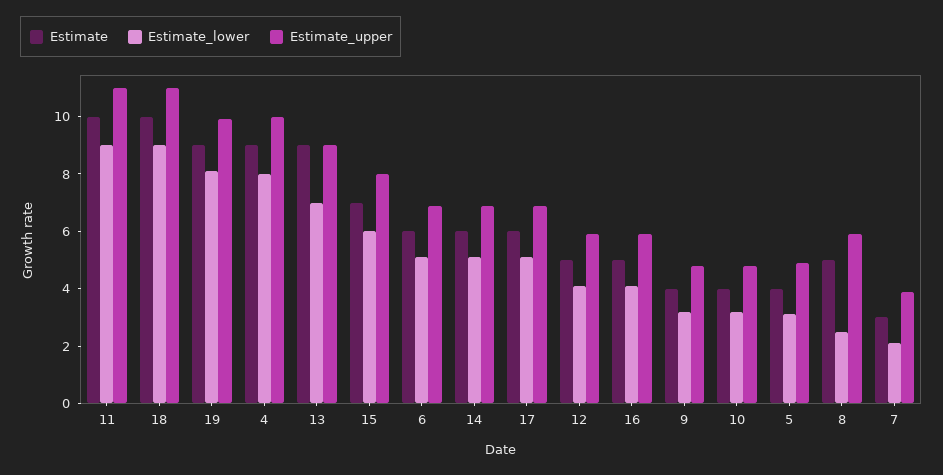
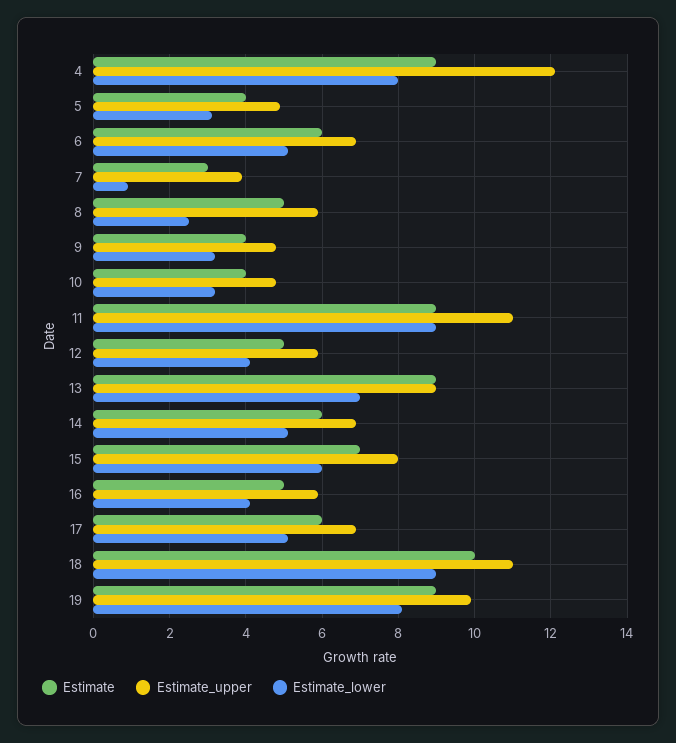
  {
    "Estimate": {
-     "11": 10,
+     "11": 9,
      "18": 10,
      "19": 9,
      "4": 9,
      "13": 9,
      "15": 7,
      "6": 6,
      "14": 6,
      "17": 6,
      "12": 5,
      "16": 5,
      "9": 4,
      "10": 4,
      "5": 4,
      "8": 5,
      "7": 3
    },
    "Estimate_lower": {
      "11": 9,
      "18": 9,
      "19": 8,
      "4": 8,
      "13": 7,
      "15": 6,
      "6": 5,
      "14": 5,
      "17": 5,
      "12": 4,
      "16": 4,
      "9": 3,
      "10": 3,
      "5": 3,
      "8": 2.5,
-     "7": 2
+     "7": 1
    },
    "Estimate_upper": {
      "11": 11,
      "18": 11,
      "19": 10,
-     "4": 10,
+     "4": 12,
      "13": 9,
      "15": 8,
      "6": 7,
      "14": 7,
      "17": 7,
      "12": 6,
      "16": 6,
      "9": 5,
      "10": 5,
      "5": 5,
      "8": 6,
      "7": 4
    }
  }

